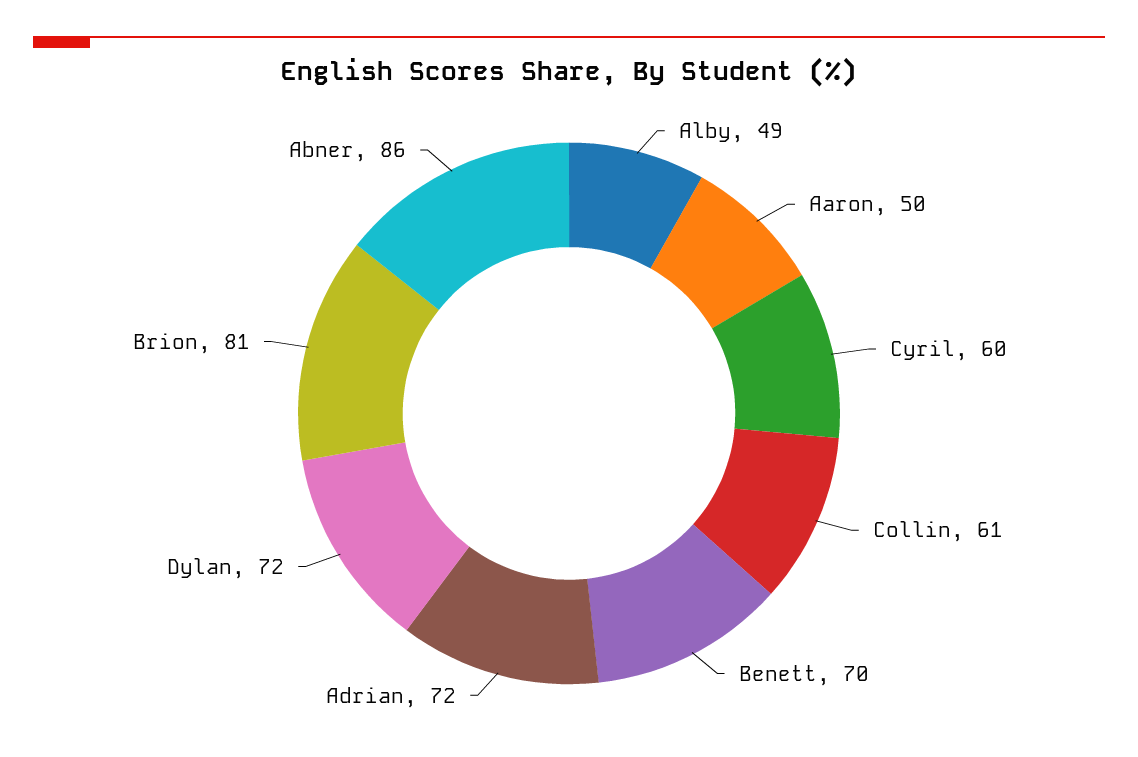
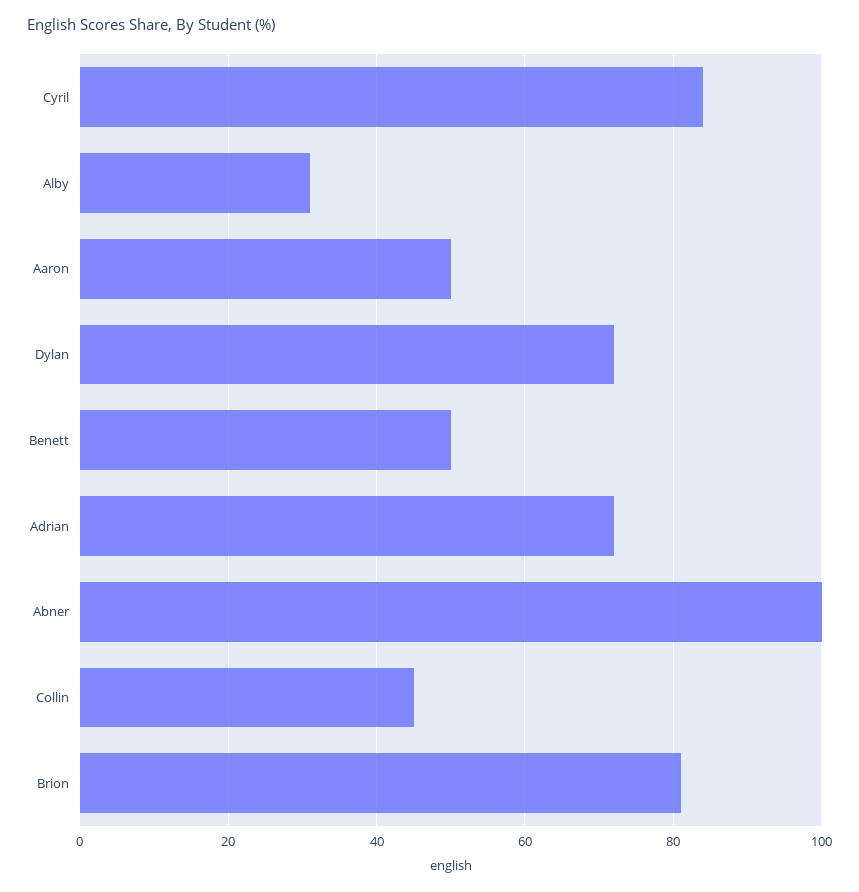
  {
-   "Alby": 49,
+   "Alby": 30,
    "Aaron": 50,
-   "Cyril": 60,
+   "Cyril": 85,
-   "Collin": 61,
+   "Collin": 45,
-   "Benett": 70,
+   "Benett": 50,
    "Adrian": 72,
    "Dylan": 72,
    "Brion": 81,
-   "Abner": 86
+   "Abner": 100
  }

